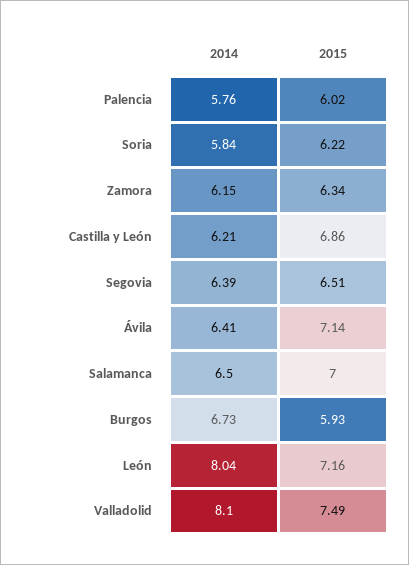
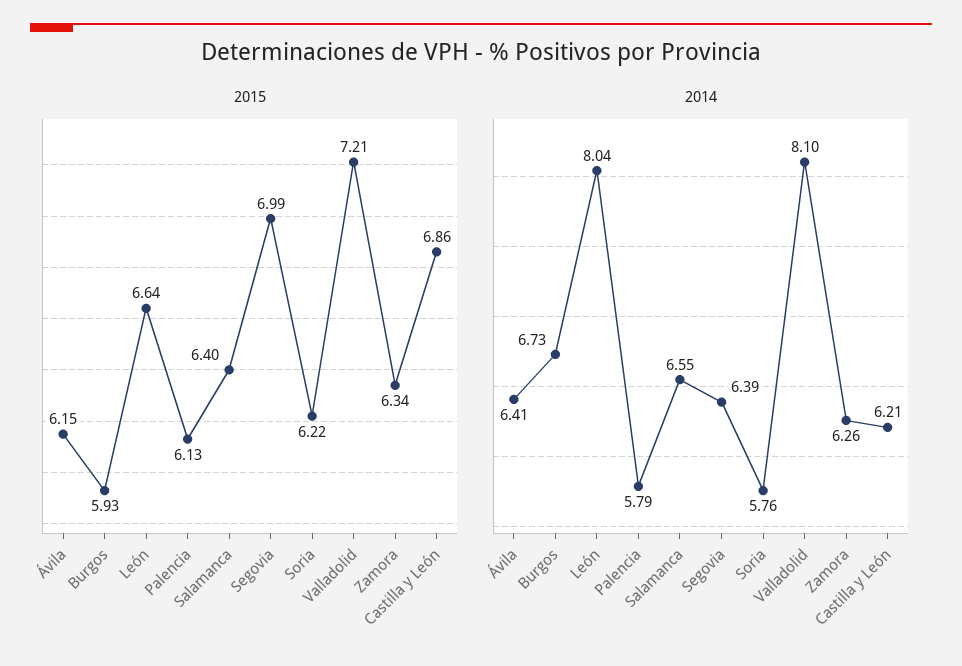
  {
    "2014": {
-     "Palencia": 5.76,
+     "Palencia": 5.79,
-     "Soria": 5.84,
+     "Soria": 5.76,
-     "Zamora": 6.15,
+     "Zamora": 6.26,
      "Castilla y León": 6.21,
      "Segovia": 6.39,
      "Ávila": 6.41,
-     "Salamanca": 6.5,
+     "Salamanca": 6.55,
      "Burgos": 6.73,
      "León": 8.04,
      "Valladolid": 8.1
    },
    "2015": {
-     "Palencia": 6.02,
+     "Palencia": 6.13,
      "Soria": 6.22,
      "Zamora": 6.34,
      "Castilla y León": 6.86,
-     "Segovia": 6.51,
+     "Segovia": 6.99,
-     "Ávila": 7.14,
+     "Ávila": 6.15,
-     "Salamanca": 7,
+     "Salamanca": 6.4,
      "Burgos": 5.93,
-     "León": 7.16,
+     "León": 6.64,
-     "Valladolid": 7.49
+     "Valladolid": 7.21
    }
  }

